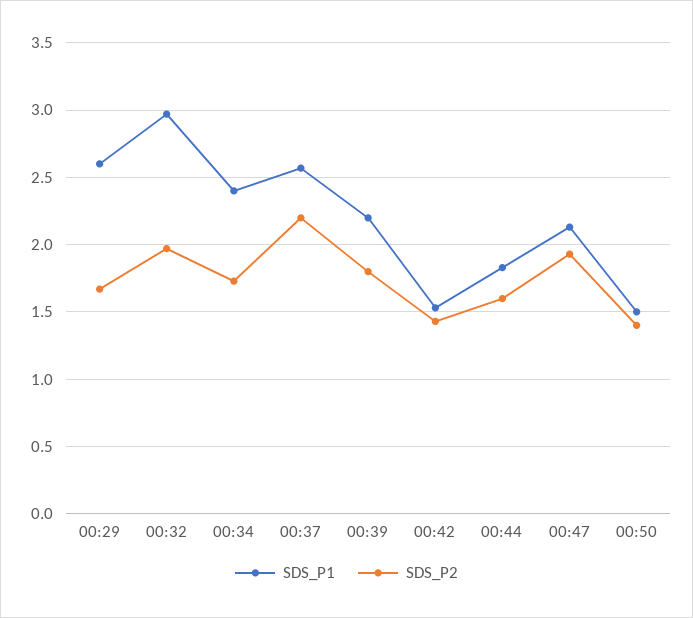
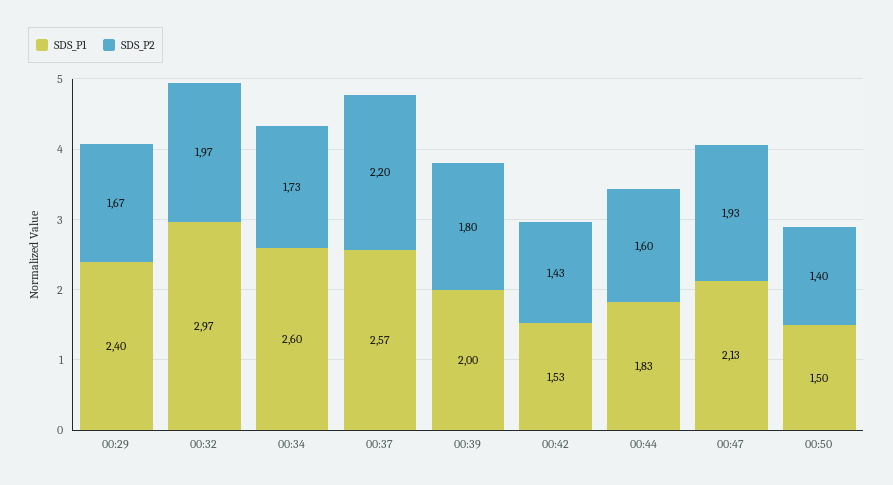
  {
    "SDS_P1": {
-     "00:29": 2.6,
+     "00:29": 2.4,
      "00:32": 2.97,
-     "00:34": 2.4,
+     "00:34": 2.6,
      "00:37": 2.57,
-     "00:39": 2.2,
+     "00:39": 2,
      "00:42": 1.53,
      "00:44": 1.83,
      "00:47": 2.13,
      "00:50": 1.5
    },
    "SDS_P2": {
      "00:29": 1.67,
      "00:32": 1.97,
      "00:34": 1.73,
      "00:37": 2.2,
      "00:39": 1.8,
      "00:42": 1.43,
      "00:44": 1.6,
      "00:47": 1.93,
      "00:50": 1.4
    }
  }

